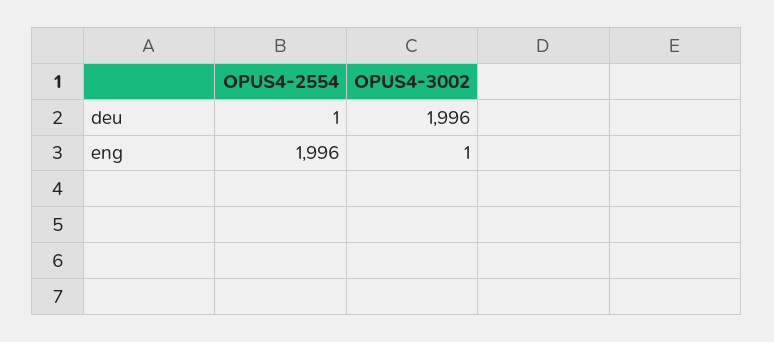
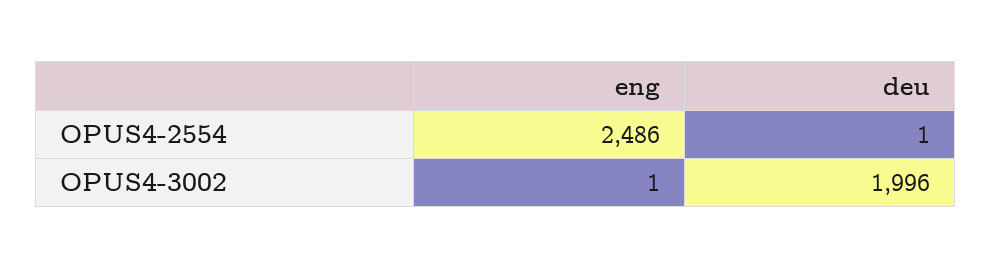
  {
    "OPUS4-2554": {
      "deu": 1,
-     "eng": 1996
+     "eng": 2486
    },
    "OPUS4-3002": {
      "deu": 1996,
      "eng": 1
    }
  }

